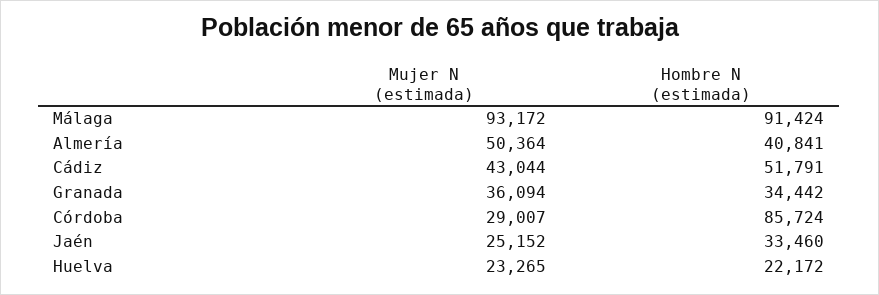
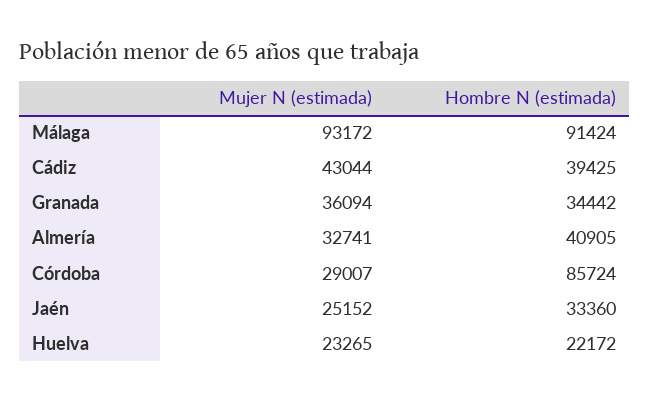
  {
    "Mujer N (estimada)": {
      "Málaga": 93172,
-     "Almería": 50364,
+     "Almería": 32741,
      "Cádiz": 43044,
      "Granada": 36094,
      "Córdoba": 29007,
      "Jaén": 25152,
      "Huelva": 23265
    },
    "Hombre N (estimada)": {
      "Málaga": 91424,
-     "Almería": 40841,
+     "Almería": 40905,
-     "Cádiz": 51791,
+     "Cádiz": 39425,
      "Granada": 34442,
      "Córdoba": 85724,
-     "Jaén": 33460,
+     "Jaén": 33360,
      "Huelva": 22172
    }
  }

